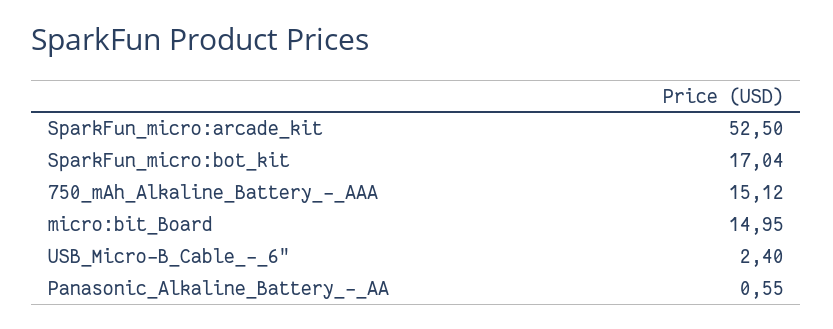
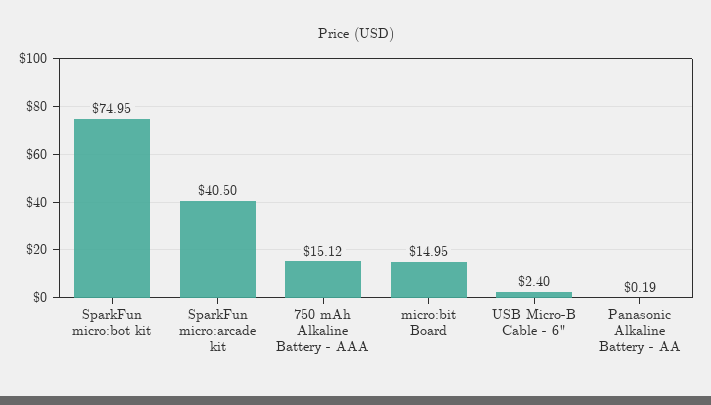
  {
-   "SparkFun_micro:arcade_kit": 52.5,
+   "SparkFun_micro:arcade_kit": 40.5,
-   "SparkFun_micro:bot_kit": 17.04,
+   "SparkFun_micro:bot_kit": 74.95,
    "750_mAh_Alkaline_Battery_-_AAA": 15.12,
    "micro:bit_Board": 14.95,
    "USB_Micro-B_Cable_-_6\"": 2.4,
-   "Panasonic_Alkaline_Battery_-_AA": 0.55
+   "Panasonic_Alkaline_Battery_-_AA": 0.19
  }

